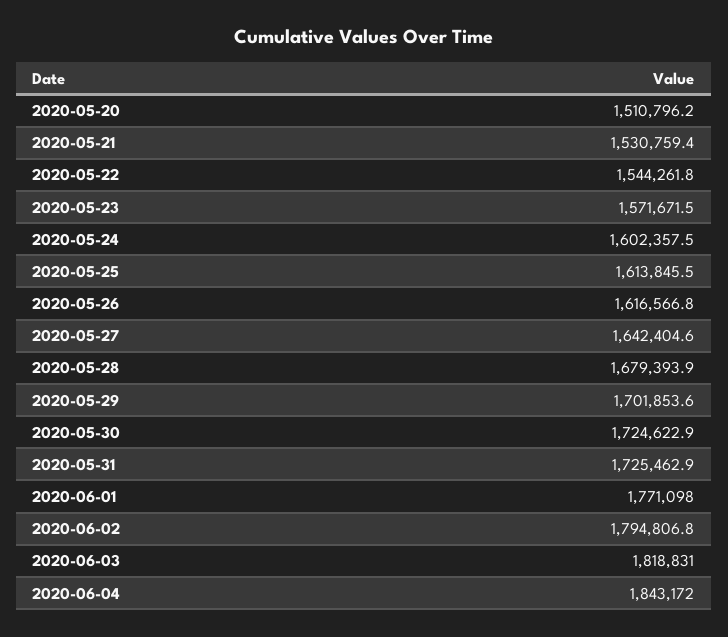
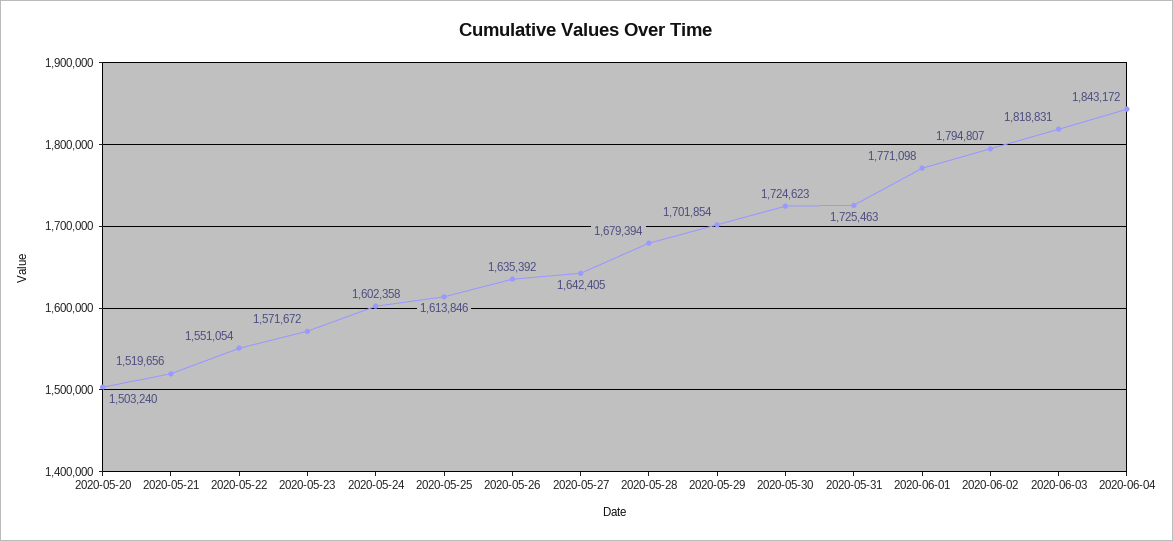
  {
-   "2020-05-20": 1510796.2,
+   "2020-05-20": 1503240,
-   "2020-05-21": 1530759.4,
+   "2020-05-21": 1519656,
-   "2020-05-22": 1544261.8,
+   "2020-05-22": 1551054,
    "2020-05-23": 1571671.5,
    "2020-05-24": 1602357.5,
    "2020-05-25": 1613845.5,
-   "2020-05-26": 1616566.8,
+   "2020-05-26": 1635392,
    "2020-05-27": 1642404.6,
    "2020-05-28": 1679393.9,
    "2020-05-29": 1701853.6,
    "2020-05-30": 1724622.9,
    "2020-05-31": 1725462.9,
    "2020-06-01": 1771098,
    "2020-06-02": 1794806.8,
    "2020-06-03": 1818831,
    "2020-06-04": 1843172
  }

